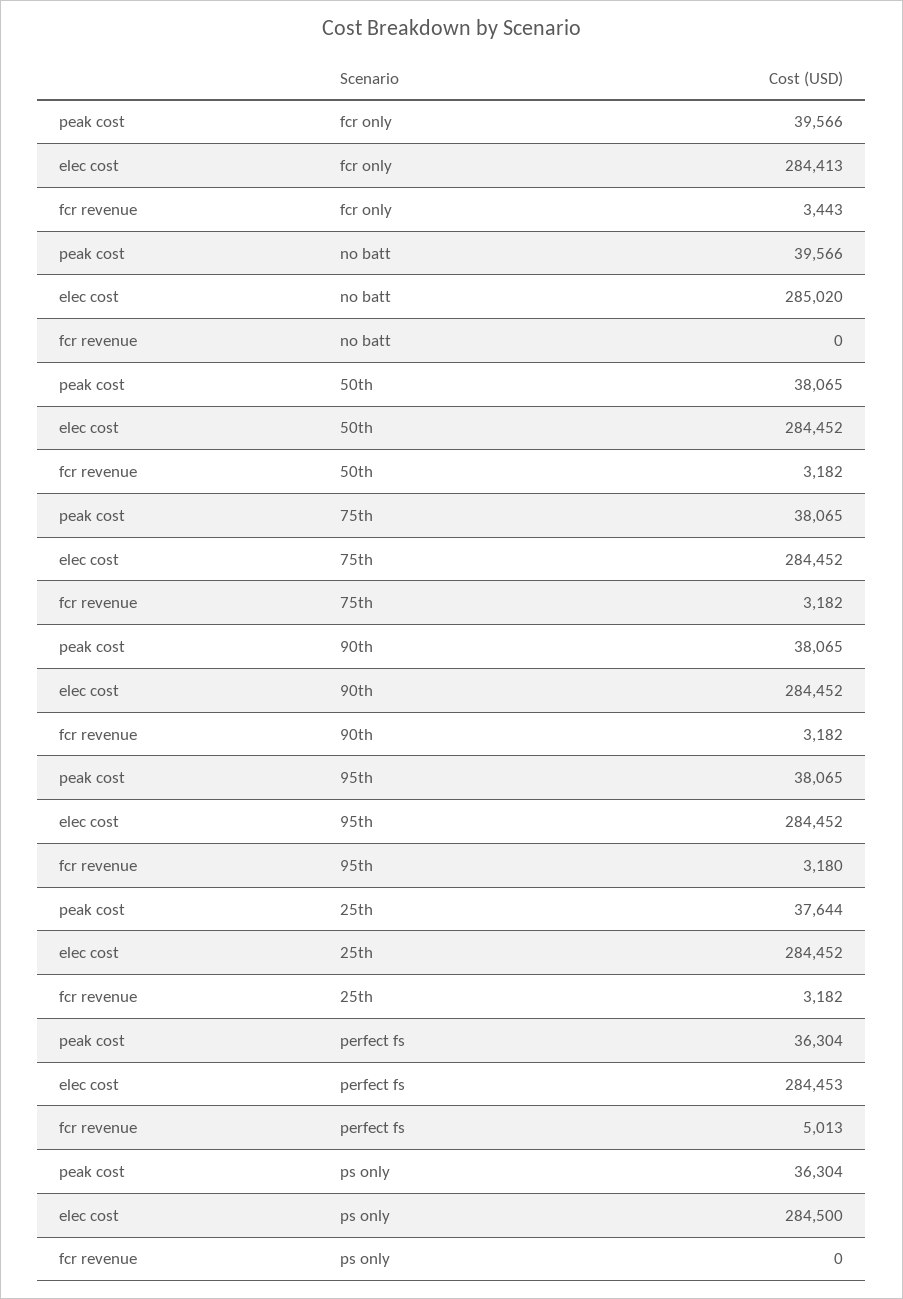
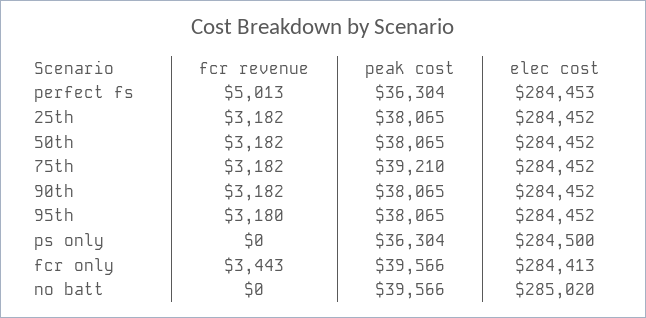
  {
    "peak cost": {
      "fcr only": 39566,
      "no batt": 39566,
      "50th": 38065,
-     "75th": 38065,
+     "75th": 39210,
      "90th": 38065,
      "95th": 38065,
-     "25th": 37644,
+     "25th": 38065,
      "perfect fs": 36304,
      "ps only": 36304
    },
    "elec cost": {
      "fcr only": 284413,
      "no batt": 285020,
      "50th": 284452,
      "75th": 284452,
      "90th": 284452,
      "95th": 284452,
      "25th": 284452,
      "perfect fs": 284453,
      "ps only": 284500
    },
    "fcr revenue": {
      "fcr only": 3443,
      "no batt": 0,
      "50th": 3182,
      "75th": 3182,
      "90th": 3182,
      "95th": 3180,
      "25th": 3182,
      "perfect fs": 5013,
      "ps only": 0
    }
  }

